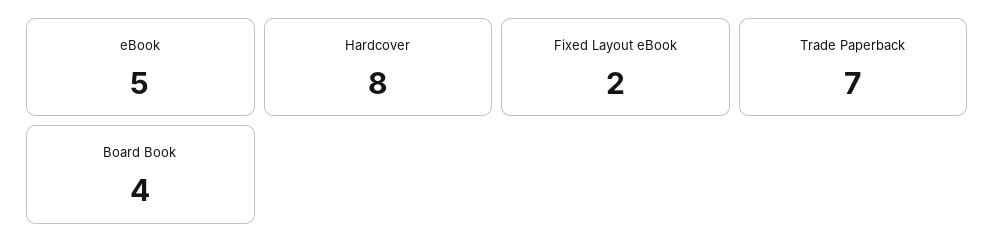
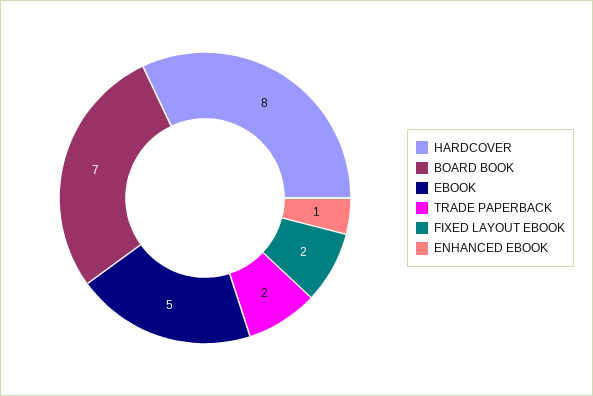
  {
    "eBook": 5,
    "Hardcover": 8,
    "Fixed Layout eBook": 2,
-   "Trade Paperback": 7,
+   "Trade Paperback": 2,
-   "Board Book": 4
+   "Board Book": 7,
+   "ENHANCED EBOOK": 1
  }

